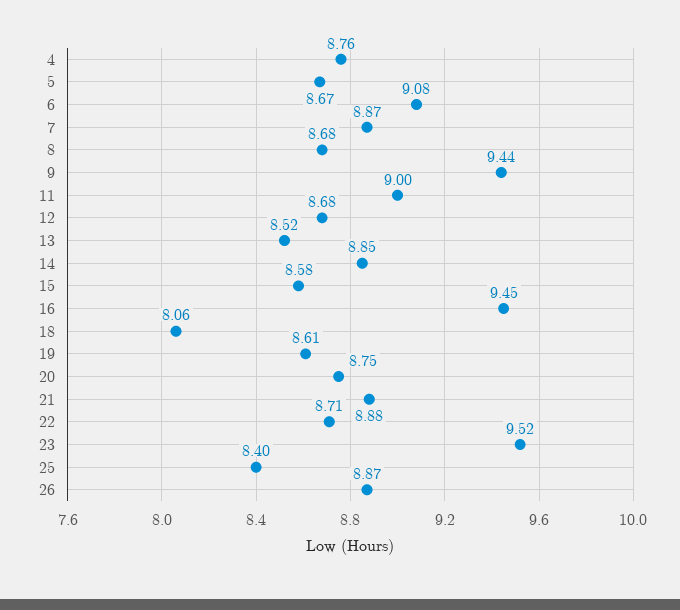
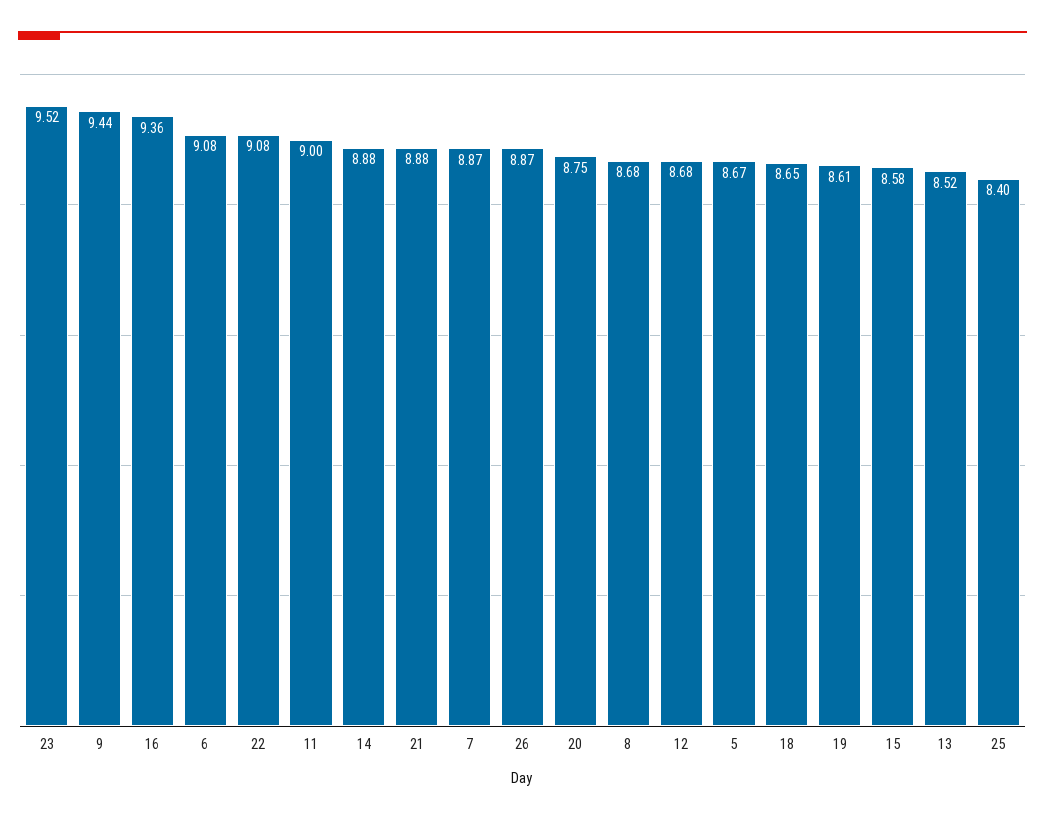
  {
-   "4": 8.76,
    "5": 8.67,
    "6": 9.08,
    "7": 8.87,
    "8": 8.68,
    "9": 9.44,
    "11": 9,
    "12": 8.68,
    "13": 8.52,
-   "14": 8.85,
+   "14": 8.88,
    "15": 8.58,
-   "16": 9.45,
+   "16": 9.36,
-   "18": 8.06,
+   "18": 8.65,
    "19": 8.61,
    "20": 8.75,
    "21": 8.88,
-   "22": 8.71,
+   "22": 9.08,
    "23": 9.52,
    "25": 8.4,
    "26": 8.87
  }

